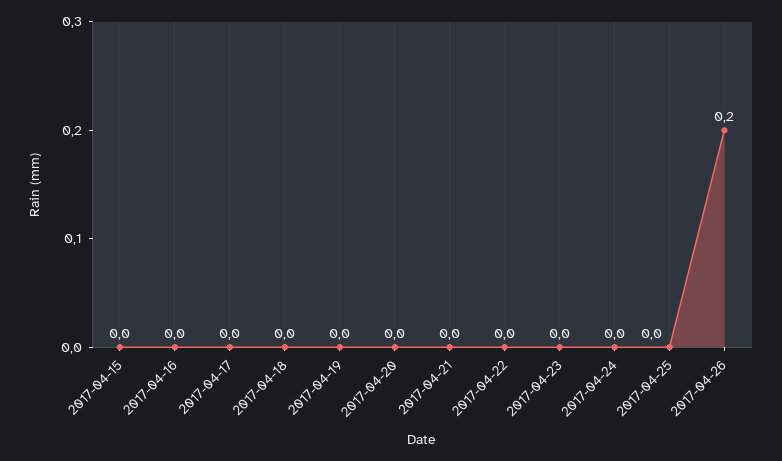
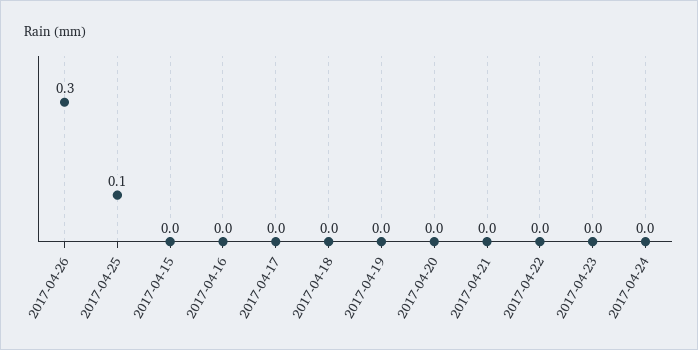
  {
    "2017-04-15": 0,
    "2017-04-16": 0,
    "2017-04-17": 0,
    "2017-04-18": 0,
    "2017-04-19": 0,
    "2017-04-20": 0,
    "2017-04-21": 0,
    "2017-04-22": 0,
    "2017-04-23": 0,
    "2017-04-24": 0,
-   "2017-04-25": 0,
+   "2017-04-25": 0.1,
-   "2017-04-26": 0.2
+   "2017-04-26": 0.3
  }

